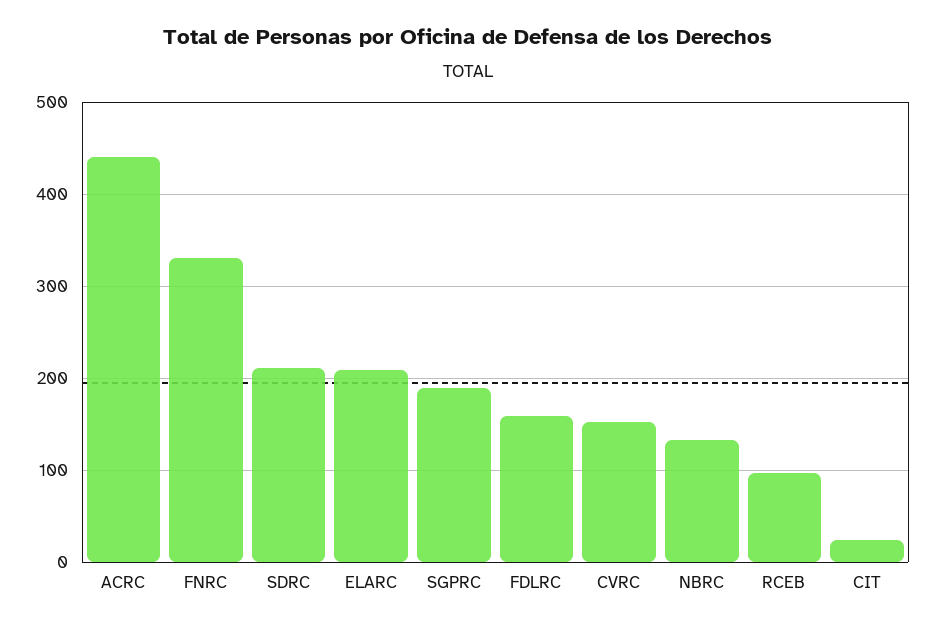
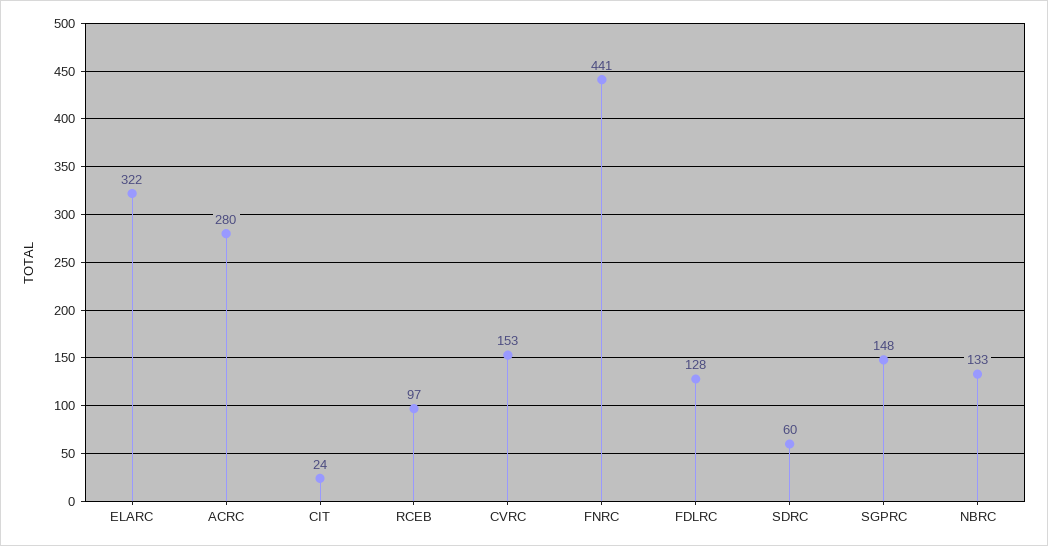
  {
-   "ACRC": 440,
+   "ACRC": 280,
-   "FNRC": 330,
+   "FNRC": 441,
-   "SDRC": 210,
+   "SDRC": 60,
-   "ELARC": 210,
+   "ELARC": 322,
-   "SGPRC": 190,
+   "SGPRC": 148,
-   "FDLRC": 160,
+   "FDLRC": 128,
    "CVRC": 153,
    "NBRC": 133,
    "RCEB": 97,
    "CIT": 24
  }

